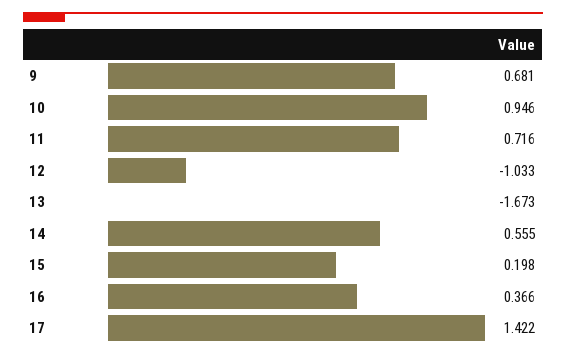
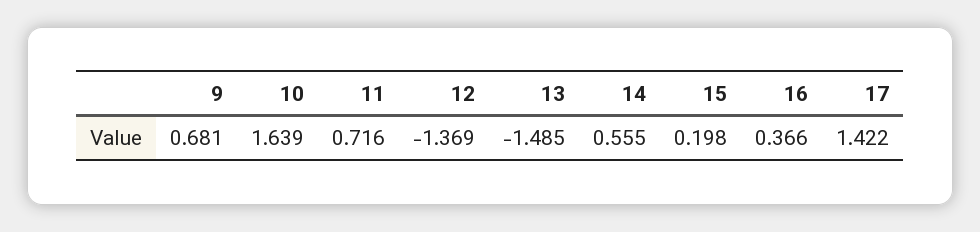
  {
    "9": 0.681,
-   "10": 0.946,
+   "10": 1.639,
    "11": 0.716,
-   "12": -1.033,
+   "12": -1.369,
-   "13": -1.673,
+   "13": -1.485,
    "14": 0.555,
    "15": 0.198,
    "16": 0.366,
    "17": 1.422
  }

